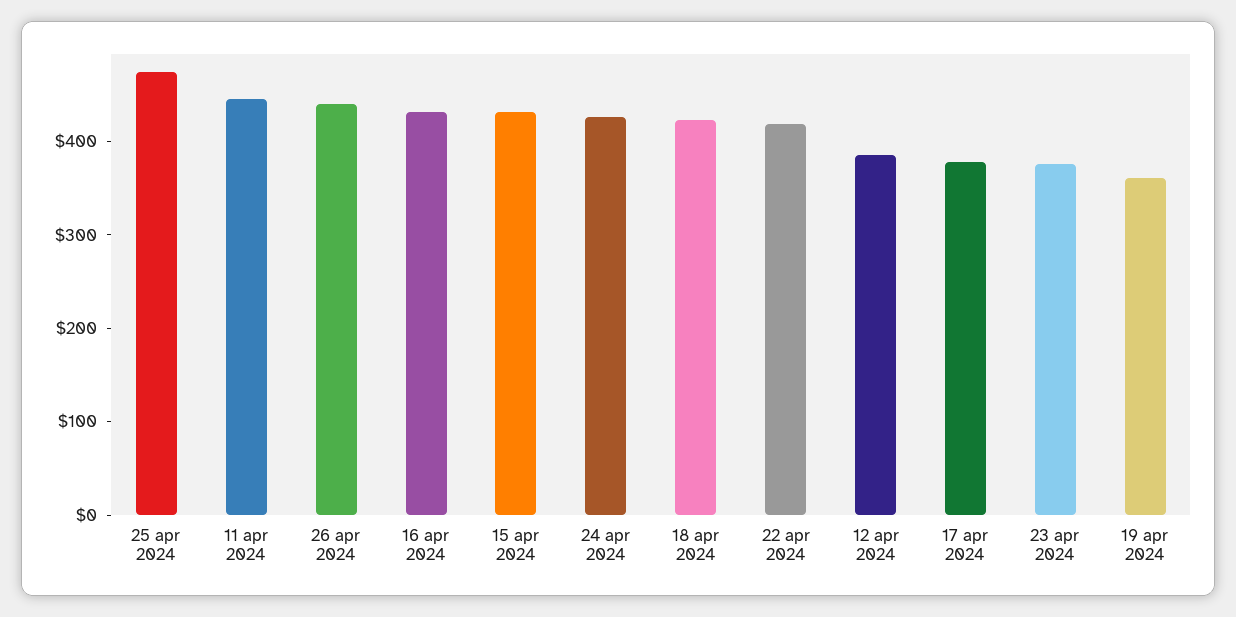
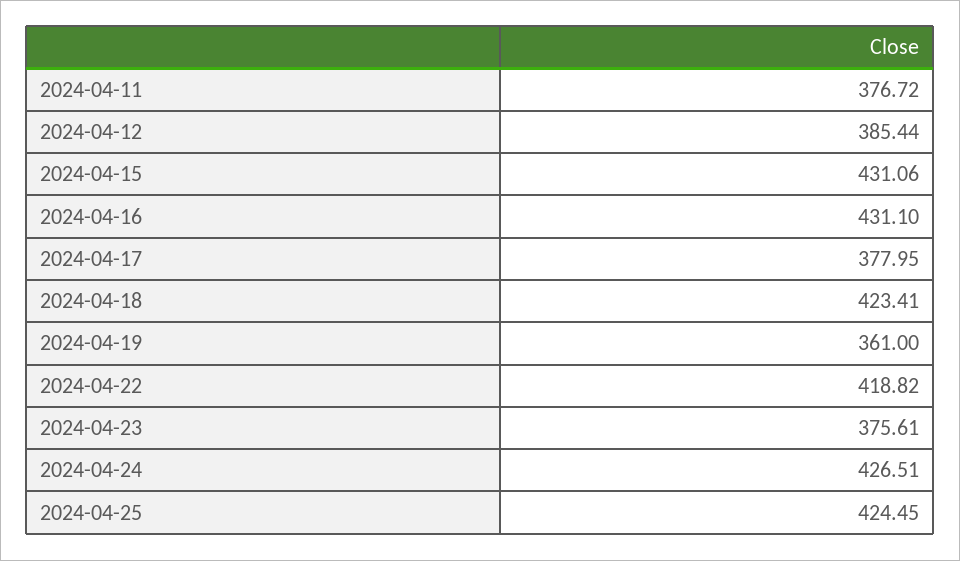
  {
-   "25 apr 2024": 480,
+   "25 apr 2024": 424.45,
-   "11 apr 2024": 440,
+   "11 apr 2024": 376.72,
-   "26 apr 2024": 440,
    "16 apr 2024": 431.1,
    "15 apr 2024": 431.06,
    "24 apr 2024": 426.51,
    "18 apr 2024": 423.41,
    "22 apr 2024": 418.82,
    "12 apr 2024": 385.44,
    "17 apr 2024": 377.95,
    "23 apr 2024": 375.61,
    "19 apr 2024": 361
  }

